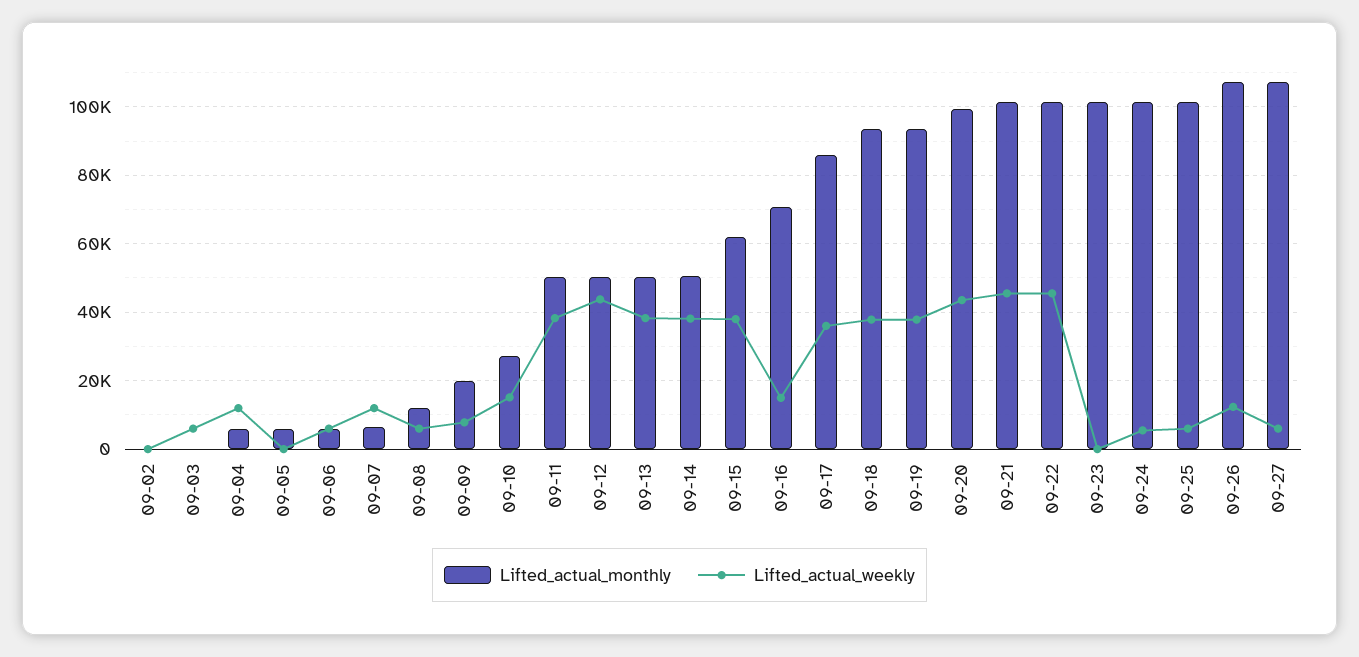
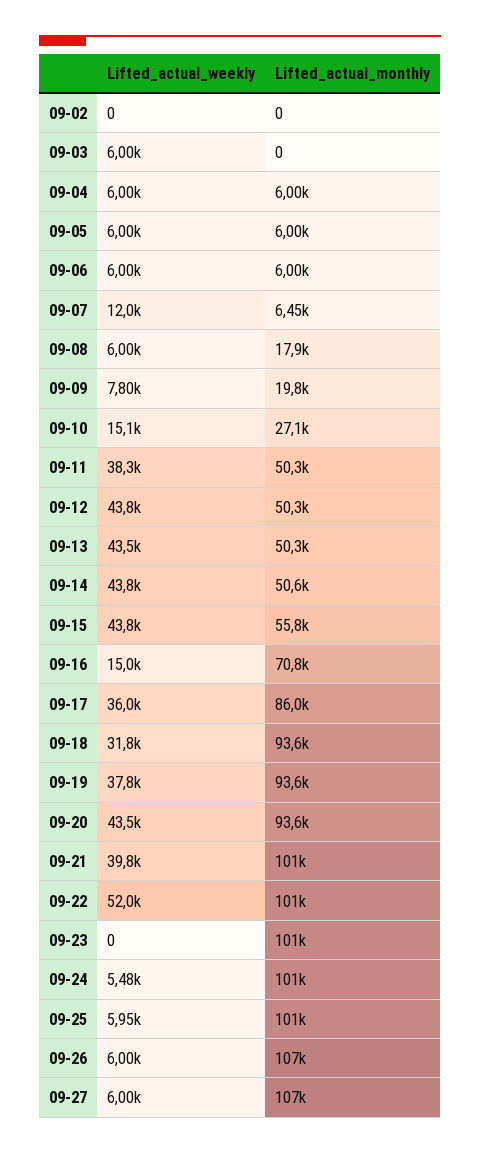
  {
    "Lifted_actual_monthly": {
      "09-02": 0,
      "09-03": 0,
      "09-04": 6000,
      "09-05": 6000,
      "09-06": 6000,
      "09-07": 6450,
-     "09-08": 12000,
+     "09-08": 17900,
      "09-09": 19800,
      "09-10": 27100,
      "09-11": 50300,
      "09-12": 50300,
      "09-13": 50300,
      "09-14": 50600,
-     "09-15": 62000,
+     "09-15": 55800,
      "09-16": 70800,
      "09-17": 86000,
      "09-18": 93600,
      "09-19": 93600,
-     "09-20": 100000,
+     "09-20": 93600,
      "09-21": 101000,
      "09-22": 101000,
      "09-23": 101000,
      "09-24": 101000,
      "09-25": 101000,
      "09-26": 107000,
      "09-27": 107000
    },
    "Lifted_actual_weekly": {
      "09-02": 0,
      "09-03": 6000,
-     "09-04": 12000,
+     "09-04": 6000,
-     "09-05": 0,
+     "09-05": 6000,
      "09-06": 6000,
      "09-07": 12000,
      "09-08": 6000,
      "09-09": 7800,
      "09-10": 15100,
      "09-11": 38300,
      "09-12": 43800,
-     "09-13": 38000,
+     "09-13": 43500,
-     "09-14": 38000,
+     "09-14": 43800,
-     "09-15": 38000,
+     "09-15": 43800,
      "09-16": 15000,
      "09-17": 36000,
-     "09-18": 38000,
+     "09-18": 31800,
      "09-19": 37800,
      "09-20": 43500,
-     "09-21": 46000,
+     "09-21": 39800,
-     "09-22": 46000,
+     "09-22": 52000,
      "09-23": 0,
      "09-24": 5480,
      "09-25": 5950,
-     "09-26": 12000,
+     "09-26": 6000,
      "09-27": 6000
    }
  }

